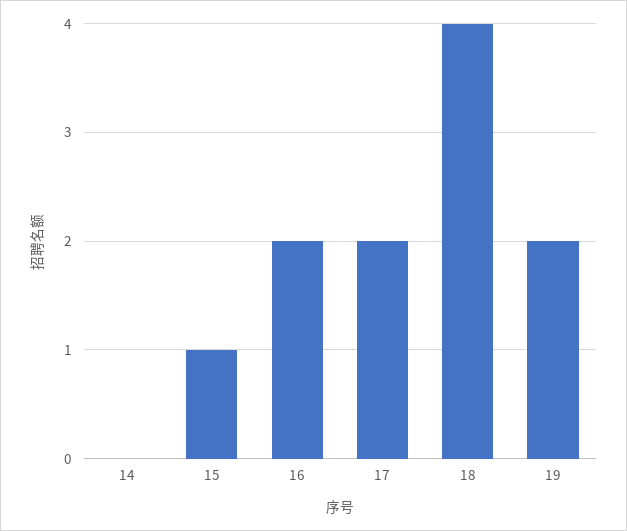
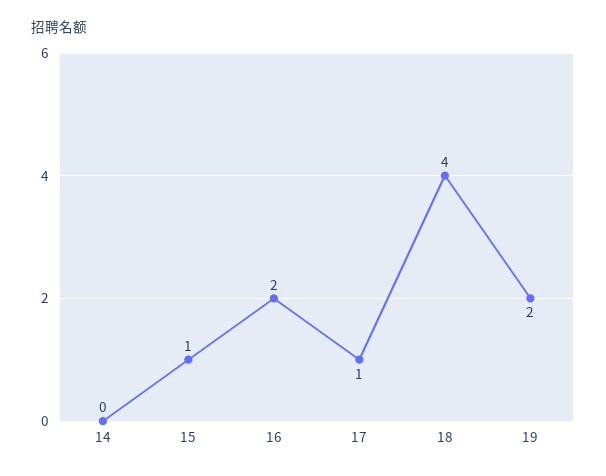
  {
    "14": 0,
    "15": 1,
    "16": 2,
-   "17": 2,
+   "17": 1,
    "18": 4,
    "19": 2
  }

